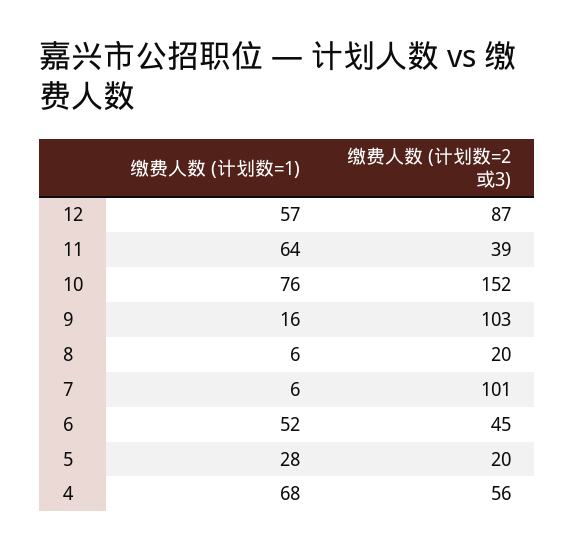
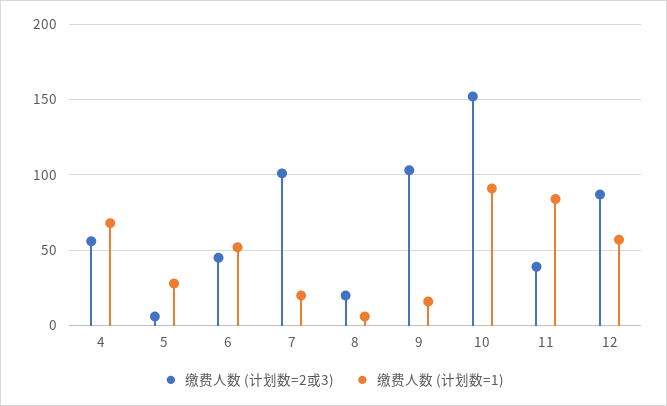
  {
    "缴费人数 (计划数=1)": {
      "12": 57,
-     "11": 64,
+     "11": 85,
-     "10": 76,
+     "10": 90,
      "9": 16,
      "8": 6,
-     "7": 6,
+     "7": 20,
      "6": 52,
      "5": 28,
      "4": 68
    },
    "缴费人数 (计划数=2或3)": {
      "12": 87,
      "11": 39,
      "10": 152,
      "9": 103,
      "8": 20,
      "7": 101,
      "6": 45,
-     "5": 20,
+     "5": 5,
      "4": 56
    }
  }

